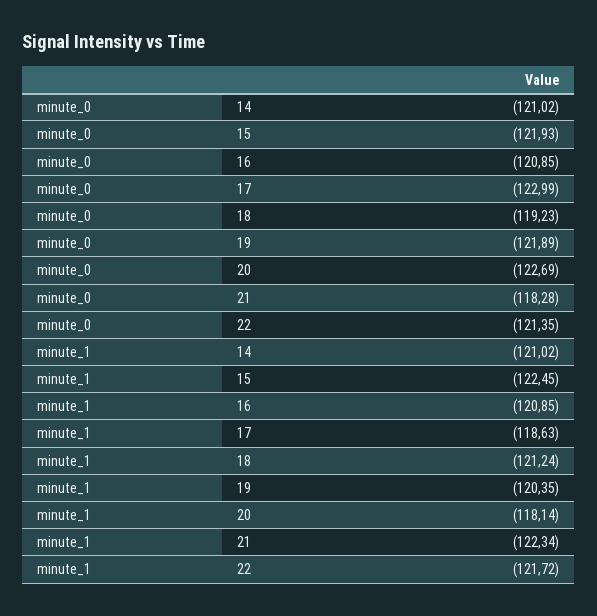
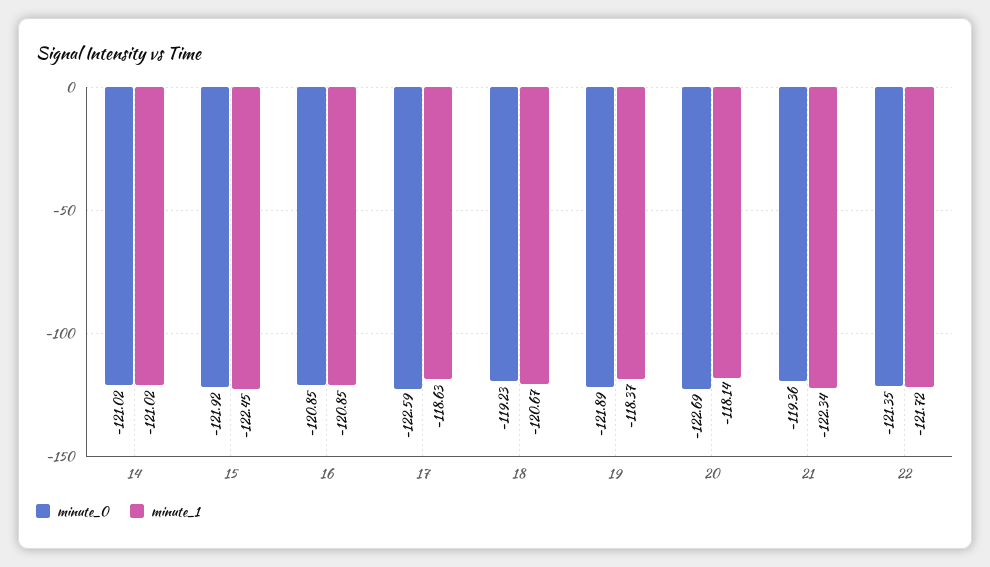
  {
    "minute_0": {
      "14": -121.02,
-     "15": -121.93,
+     "15": -121.92,
      "16": -120.85,
-     "17": -122.99,
+     "17": -122.59,
      "18": -119.23,
      "19": -121.89,
      "20": -122.69,
-     "21": -118.28,
+     "21": -119.36,
      "22": -121.35
    },
    "minute_1": {
      "14": -121.02,
      "15": -122.45,
      "16": -120.85,
      "17": -118.63,
-     "18": -121.24,
+     "18": -120.67,
-     "19": -120.35,
+     "19": -118.37,
      "20": -118.14,
      "21": -122.34,
      "22": -121.72
    }
  }

